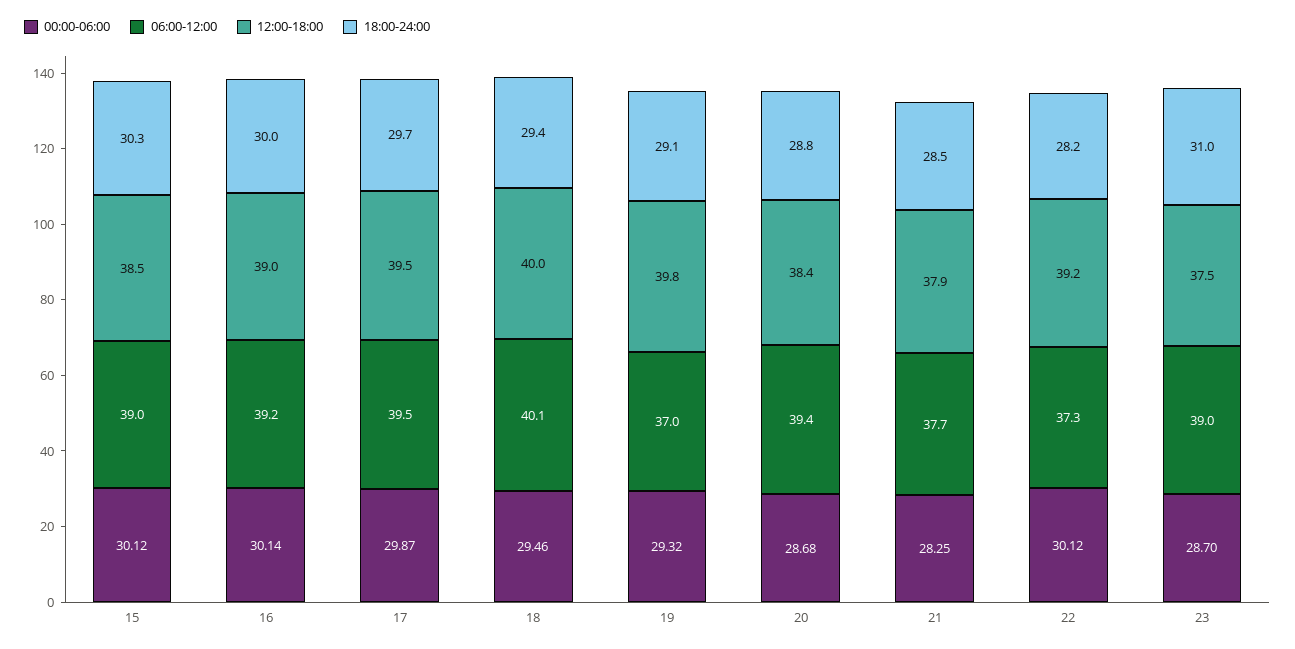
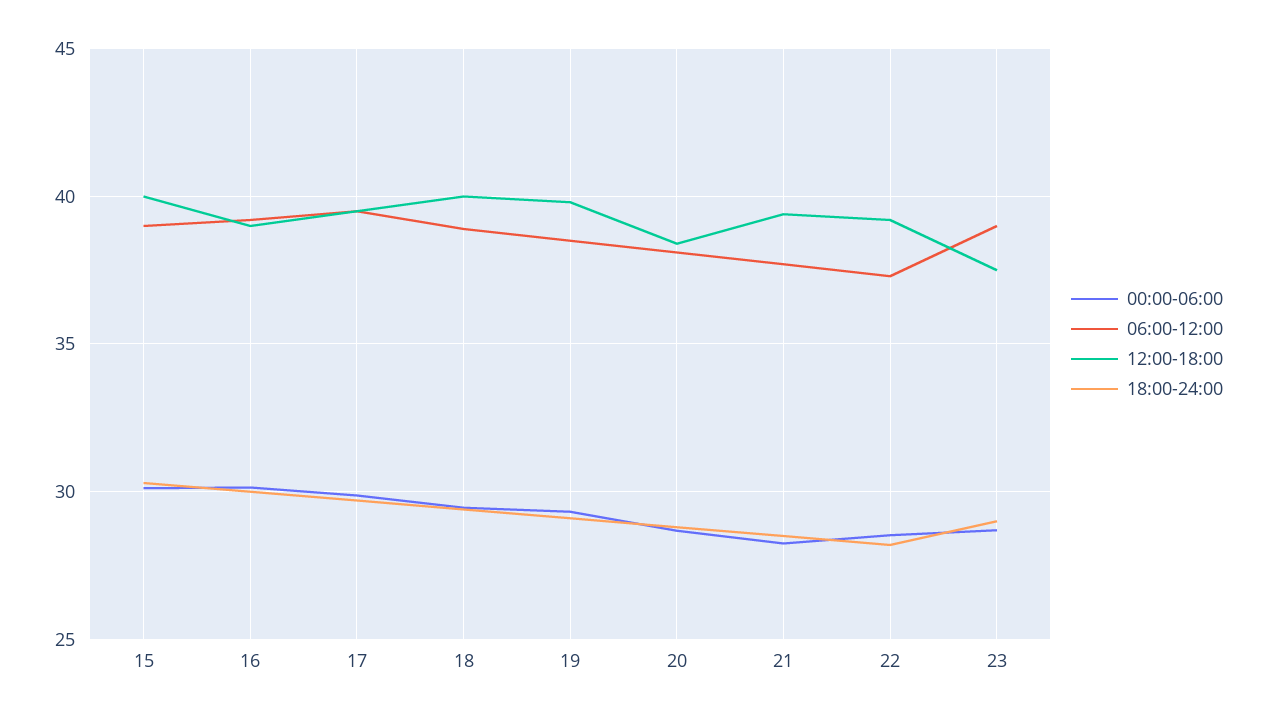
  {
    "00:00-06:00": {
      "15": 30.12,
      "16": 30.14,
      "17": 29.87,
      "18": 29.46,
      "19": 29.32,
      "20": 28.68,
      "21": 28.25,
-     "22": 30.12,
+     "22": 28.5,
      "23": 28.7
    },
    "06:00-12:00": {
      "15": 39,
      "16": 39.2,
      "17": 39.5,
-     "18": 40.1,
+     "18": 39,
-     "19": 37,
+     "19": 38.5,
-     "20": 39.4,
+     "20": 38,
      "21": 37.7,
      "22": 37.3,
      "23": 39
    },
    "12:00-18:00": {
-     "15": 38.5,
+     "15": 40,
      "16": 39,
      "17": 39.5,
      "18": 40,
      "19": 39.8,
      "20": 38.4,
-     "21": 37.9,
+     "21": 39.5,
      "22": 39.2,
      "23": 37.5
    },
    "18:00-24:00": {
      "15": 30.3,
      "16": 30,
      "17": 29.7,
      "18": 29.4,
      "19": 29.1,
      "20": 28.8,
      "21": 28.5,
      "22": 28.2,
-     "23": 31
+     "23": 29
    }
  }

